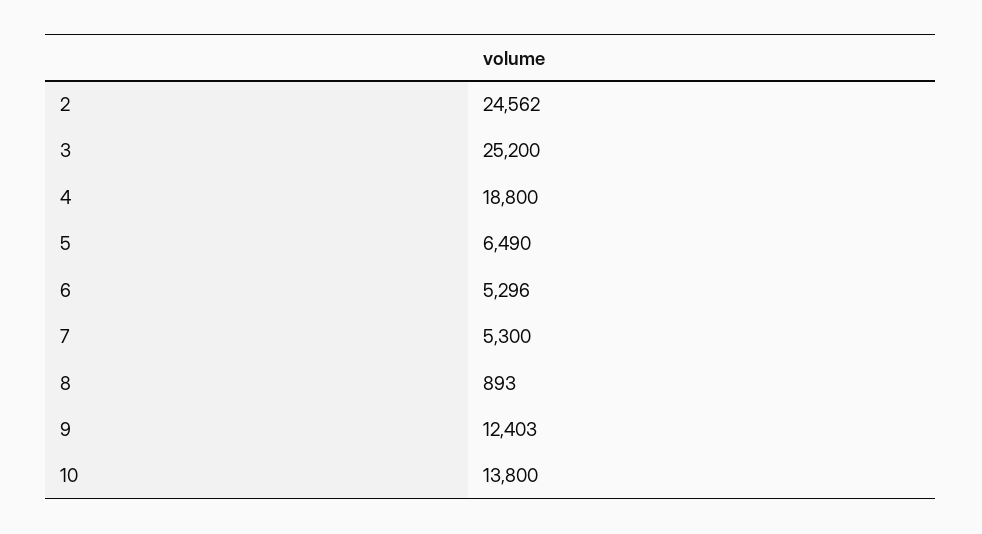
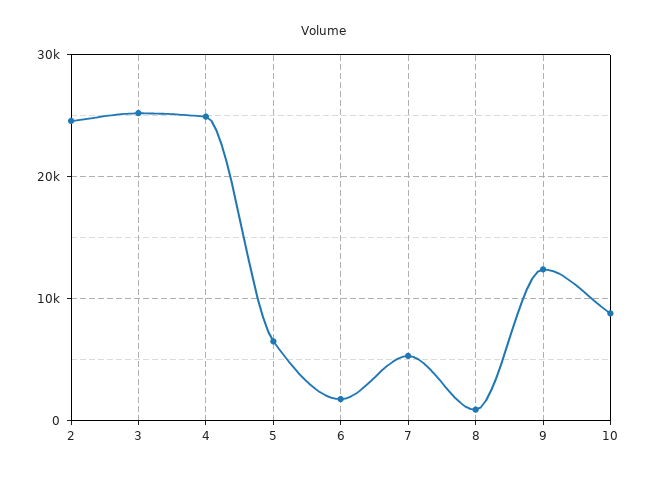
  {
    "2": 24562,
    "3": 25200,
-   "4": 18800,
+   "4": 25000,
    "5": 6490,
-   "6": 5296,
+   "6": 2000,
    "7": 5300,
    "8": 893,
    "9": 12403,
-   "10": 13800
+   "10": 9000
  }

